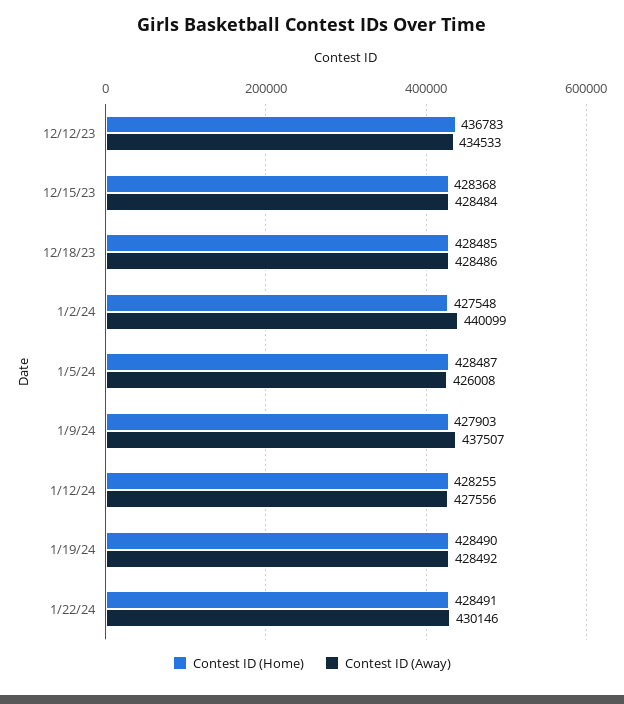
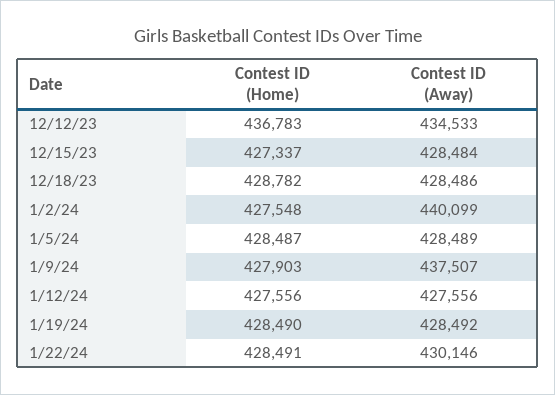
  {
    "Contest ID (Home)": {
      "12/12/23": 436783,
-     "12/15/23": 428368,
+     "12/15/23": 427337,
-     "12/18/23": 428485,
+     "12/18/23": 428782,
      "1/2/24": 427548,
      "1/5/24": 428487,
      "1/9/24": 427903,
-     "1/12/24": 428255,
+     "1/12/24": 427556,
      "1/19/24": 428490,
      "1/22/24": 428491
    },
    "Contest ID (Away)": {
      "12/12/23": 434533,
      "12/15/23": 428484,
      "12/18/23": 428486,
      "1/2/24": 440099,
-     "1/5/24": 426008,
+     "1/5/24": 428489,
      "1/9/24": 437507,
      "1/12/24": 427556,
      "1/19/24": 428492,
      "1/22/24": 430146
    }
  }

